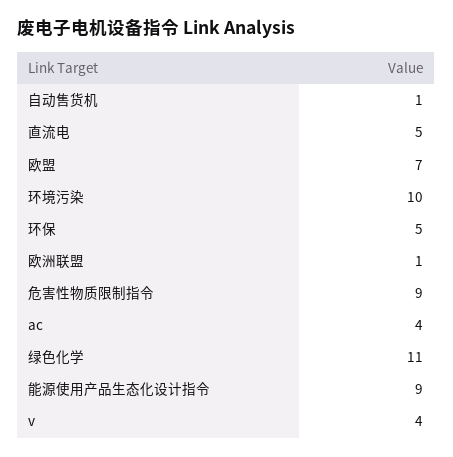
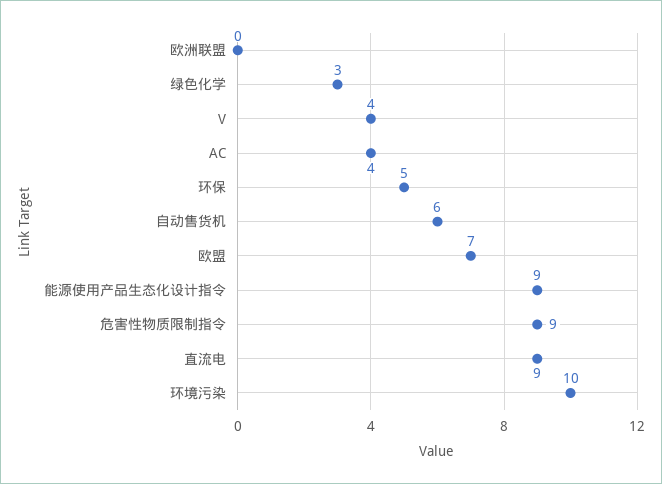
  {
-   "自动售货机": 1,
+   "自动售货机": 6,
-   "直流电": 5,
+   "直流电": 9,
    "欧盟": 7,
    "环境污染": 10,
    "环保": 5,
-   "欧洲联盟": 1,
+   "欧洲联盟": 0,
    "危害性物质限制指令": 9,
    "ac": 4,
-   "绿色化学": 11,
+   "绿色化学": 3,
    "能源使用产品生态化设计指令": 9,
    "v": 4
  }

